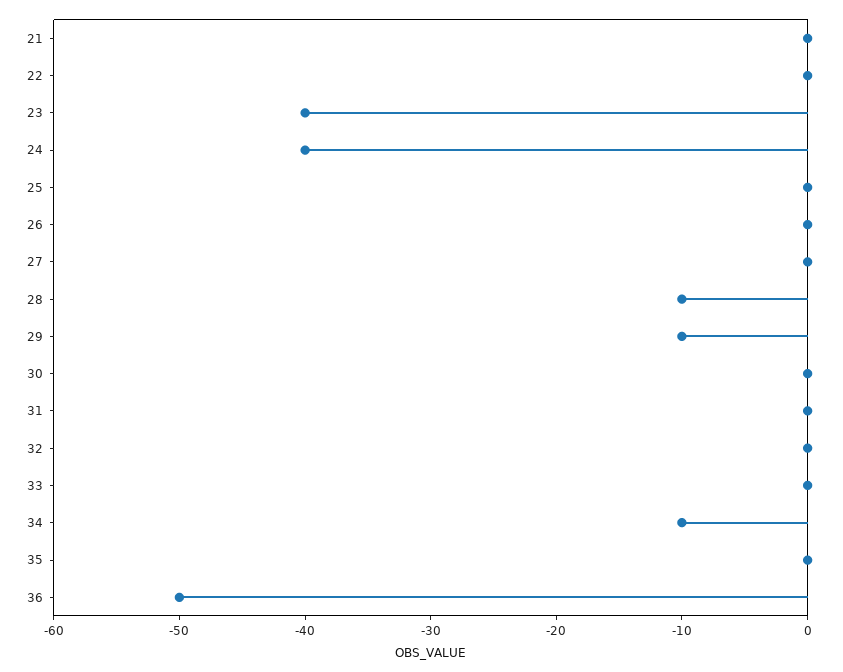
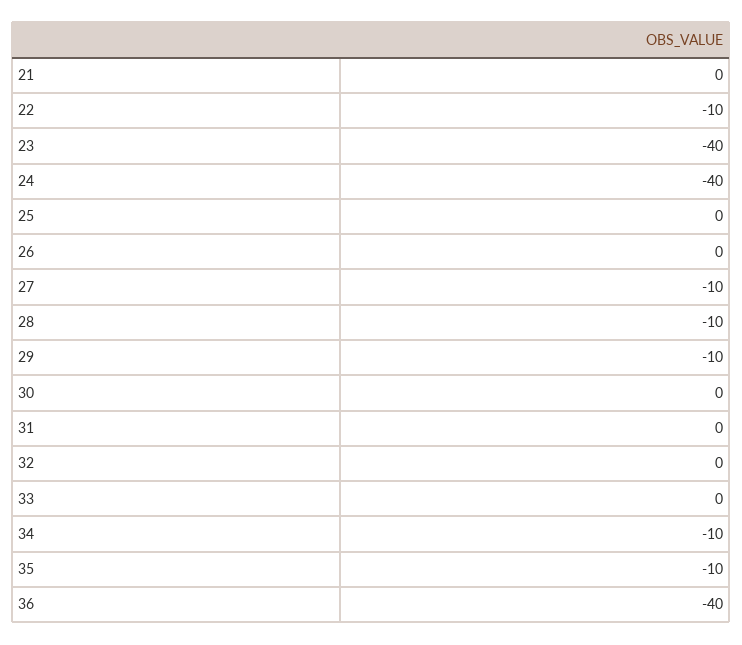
  {
    "21": 0,
-   "22": 0,
+   "22": -10,
    "23": -40,
    "24": -40,
    "25": 0,
    "26": 0,
-   "27": 0,
+   "27": -10,
    "28": -10,
    "29": -10,
    "30": 0,
    "31": 0,
    "32": 0,
    "33": 0,
    "34": -10,
-   "35": 0,
+   "35": -10,
-   "36": -50
+   "36": -40
  }

